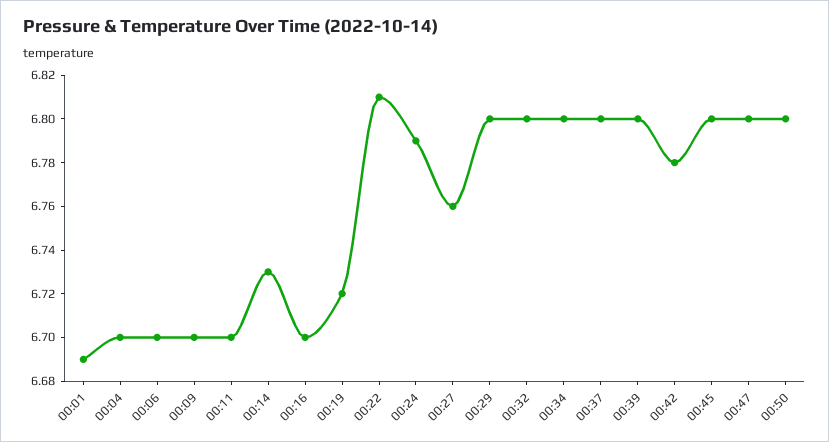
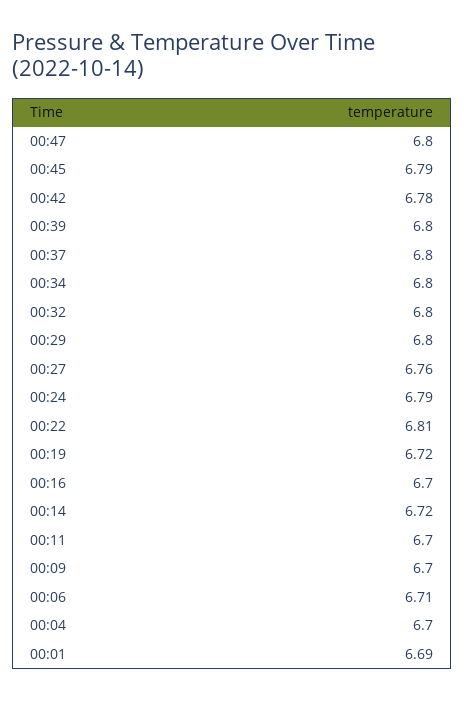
  {
    "00:01": 6.69,
    "00:04": 6.7,
-   "00:06": 6.7,
+   "00:06": 6.71,
    "00:09": 6.7,
    "00:11": 6.7,
-   "00:14": 6.73,
+   "00:14": 6.72,
    "00:16": 6.7,
    "00:19": 6.72,
    "00:22": 6.81,
    "00:24": 6.79,
    "00:27": 6.76,
    "00:29": 6.8,
    "00:32": 6.8,
    "00:34": 6.8,
    "00:37": 6.8,
    "00:39": 6.8,
    "00:42": 6.78,
-   "00:45": 6.8,
+   "00:45": 6.79,
-   "00:47": 6.8,
+   "00:47": 6.8
-   "00:50": 6.8
  }

